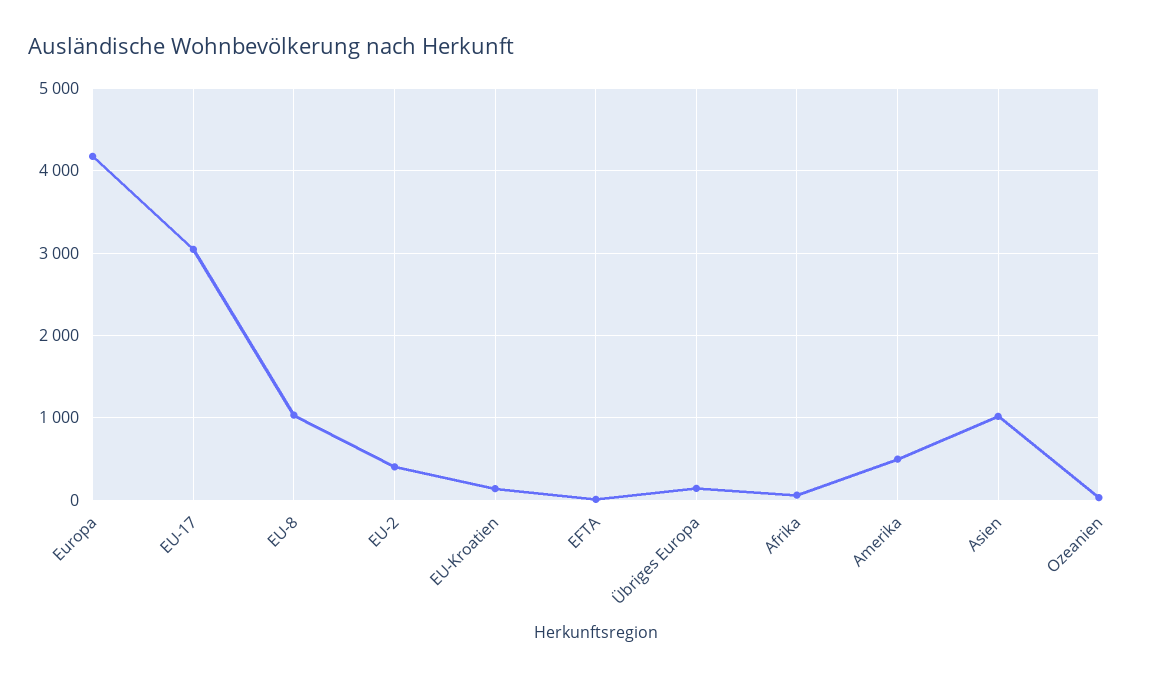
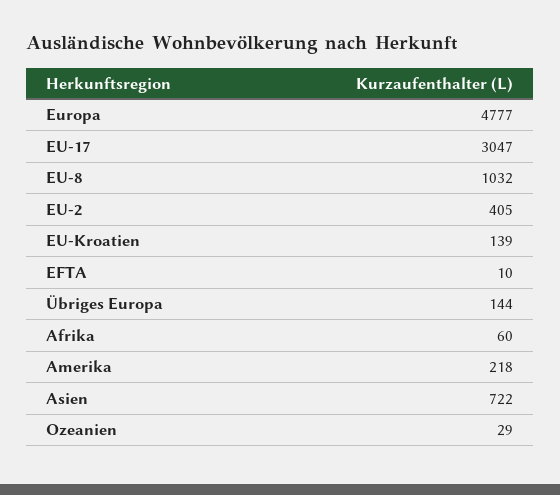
  {
-   "Europa": 4200,
+   "Europa": 4777,
    "EU-17": 3047,
    "EU-8": 1032,
    "EU-2": 405,
    "EU-Kroatien": 139,
    "EFTA": 10,
    "Übriges Europa": 144,
    "Afrika": 60,
-   "Amerika": 500,
+   "Amerika": 218,
-   "Asien": 1000,
+   "Asien": 722,
    "Ozeanien": 29
  }

